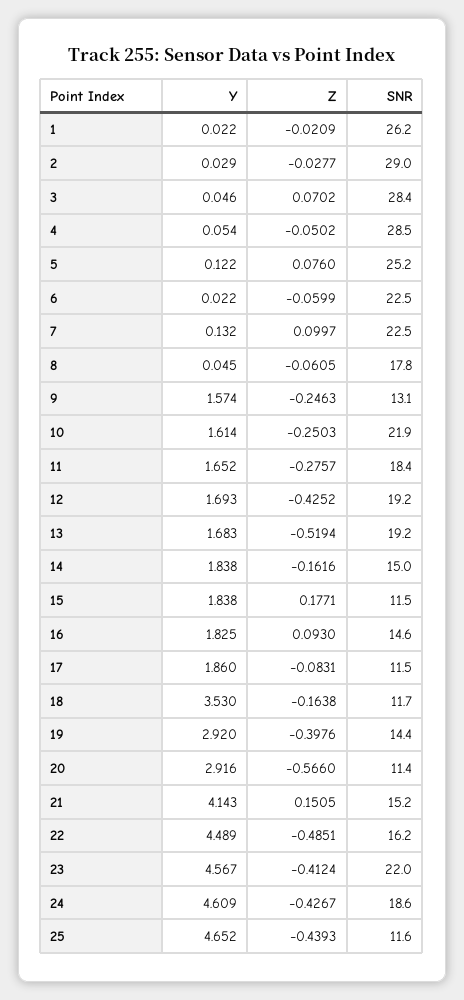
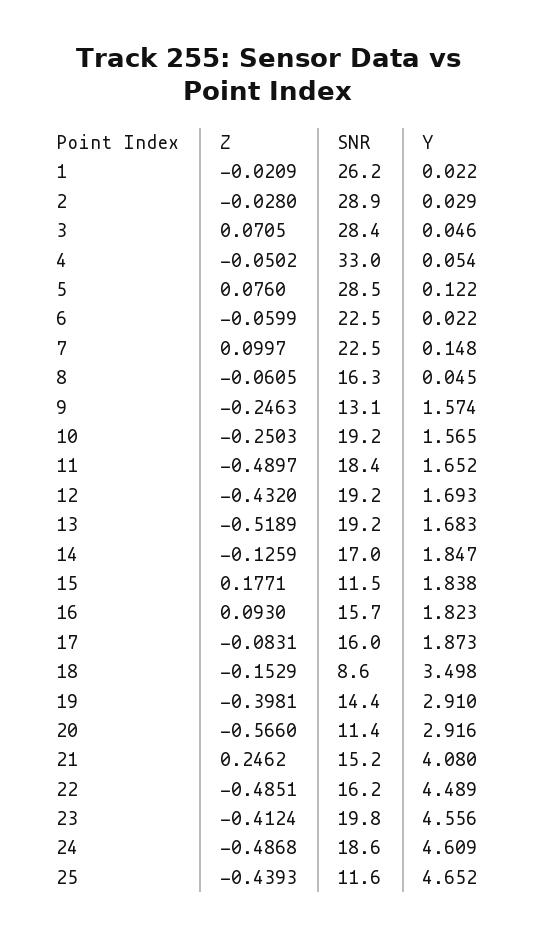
  {
    "Y": {
      "1": 0.022,
      "2": 0.029,
      "3": 0.046,
      "4": 0.054,
      "5": 0.122,
      "6": 0.022,
-     "7": 0.132,
+     "7": 0.148,
      "8": 0.045,
      "9": 1.574,
-     "10": 1.614,
+     "10": 1.565,
      "11": 1.652,
      "12": 1.693,
      "13": 1.683,
-     "14": 1.838,
+     "14": 1.847,
      "15": 1.838,
-     "16": 1.825,
+     "16": 1.823,
-     "17": 1.86,
+     "17": 1.873,
-     "18": 3.53,
+     "18": 3.498,
-     "19": 2.92,
+     "19": 2.91,
      "20": 2.916,
-     "21": 4.143,
+     "21": 4.08,
      "22": 4.489,
-     "23": 4.567,
+     "23": 4.556,
      "24": 4.609,
      "25": 4.652
    },
    "Z": {
      "1": -0.0209,
-     "2": -0.0277,
+     "2": -0.028,
-     "3": 0.0702,
+     "3": 0.0705,
      "4": -0.0502,
      "5": 0.076,
      "6": -0.0599,
      "7": 0.0997,
      "8": -0.0605,
      "9": -0.2463,
      "10": -0.2503,
-     "11": -0.2757,
+     "11": -0.4897,
-     "12": -0.4252,
+     "12": -0.432,
-     "13": -0.5194,
+     "13": -0.5189,
-     "14": -0.1616,
+     "14": -0.1259,
      "15": 0.1771,
      "16": 0.093,
      "17": -0.0831,
-     "18": -0.1638,
+     "18": -0.1529,
-     "19": -0.3976,
+     "19": -0.3981,
      "20": -0.566,
-     "21": 0.1505,
+     "21": 0.2462,
      "22": -0.4851,
      "23": -0.4124,
-     "24": -0.4267,
+     "24": -0.4868,
      "25": -0.4393
    },
    "SNR": {
      "1": 26.2,
-     "2": 29,
+     "2": 28.9,
      "3": 28.4,
-     "4": 28.5,
+     "4": 33,
-     "5": 25.2,
+     "5": 28.5,
      "6": 22.5,
      "7": 22.5,
-     "8": 17.8,
+     "8": 16.3,
      "9": 13.1,
-     "10": 21.9,
+     "10": 19.2,
      "11": 18.4,
      "12": 19.2,
      "13": 19.2,
-     "14": 15,
+     "14": 17,
      "15": 11.5,
-     "16": 14.6,
+     "16": 15.7,
-     "17": 11.5,
+     "17": 16,
-     "18": 11.7,
+     "18": 8.6,
      "19": 14.4,
      "20": 11.4,
      "21": 15.2,
      "22": 16.2,
-     "23": 22,
+     "23": 19.8,
      "24": 18.6,
      "25": 11.6
    }
  }

